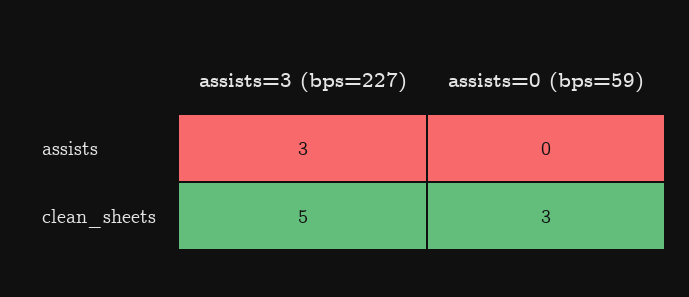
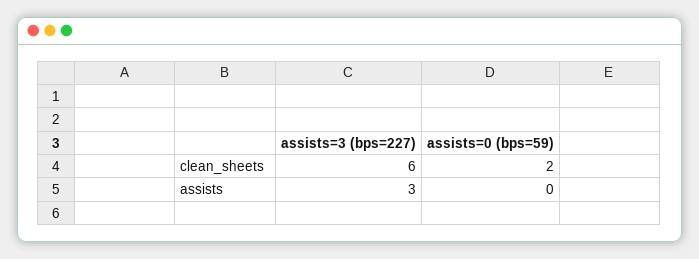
  {
    "assists=3 (bps=227)": {
      "assists": 3,
-     "clean_sheets": 5
+     "clean_sheets": 6
    },
    "assists=0 (bps=59)": {
      "assists": 0,
-     "clean_sheets": 3
+     "clean_sheets": 2
    }
  }

